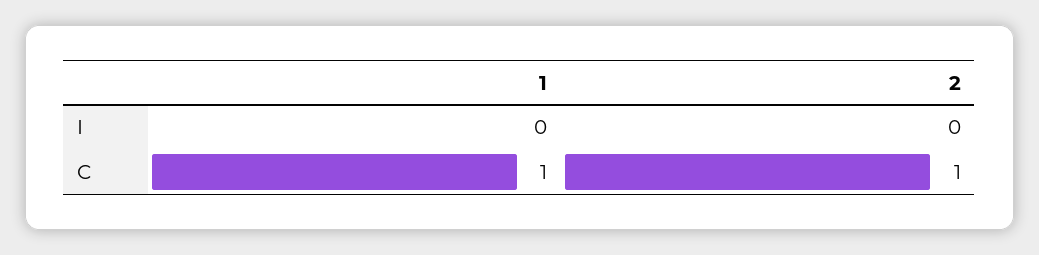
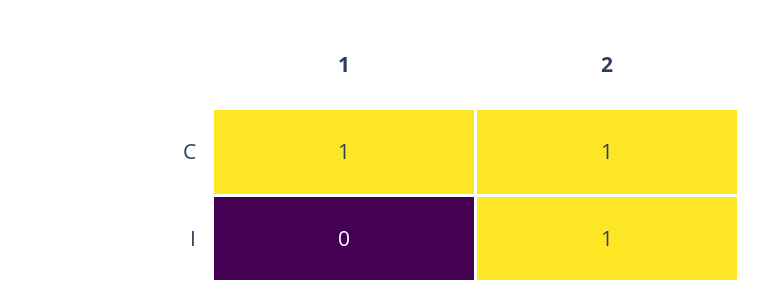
  {
    "1": {
      "I": 0,
      "C": 1
    },
    "2": {
-     "I": 0,
+     "I": 1,
      "C": 1
    }
  }

